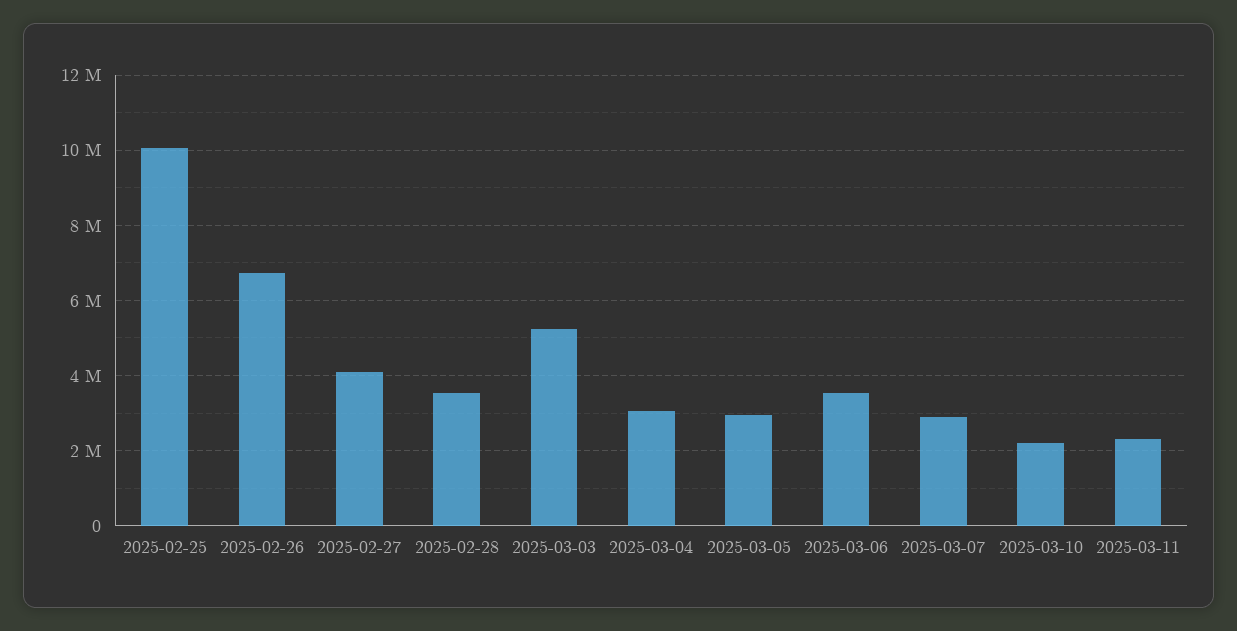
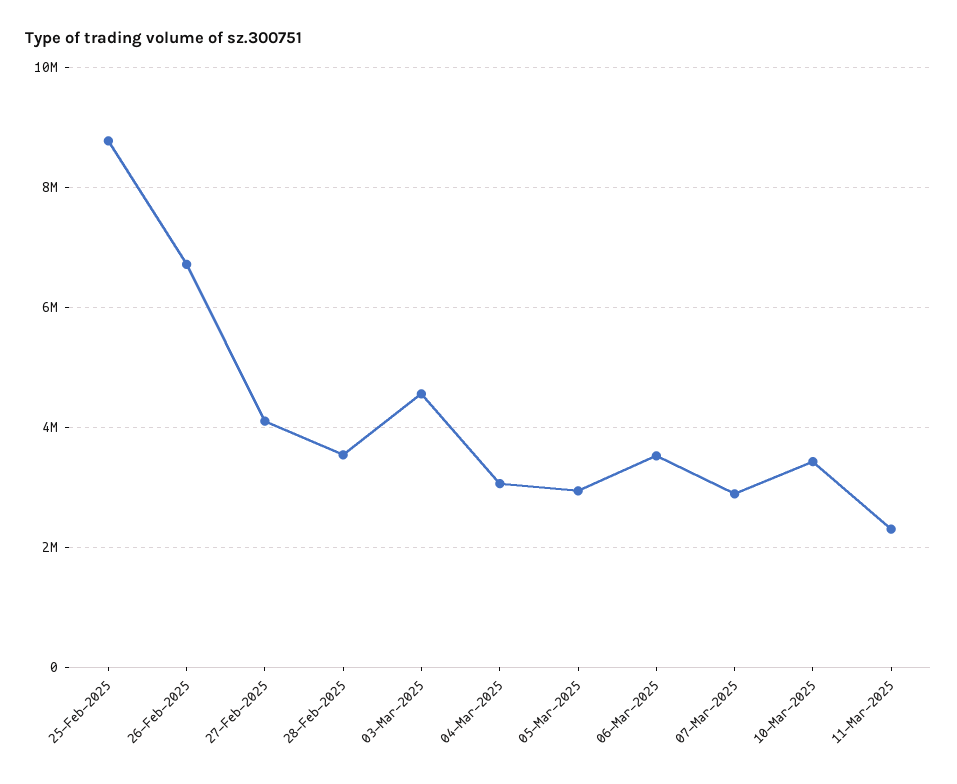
  {
-   "2025-02-25": 10000000,
+   "2025-02-25": 8800000,
    "2025-02-26": 6800000,
    "2025-02-27": 4200000,
    "2025-02-28": 3600000,
-   "2025-03-03": 5200000,
+   "2025-03-03": 4600000,
    "2025-03-04": 3000000,
    "2025-03-05": 3000000,
    "2025-03-06": 3600000,
    "2025-03-07": 2800000,
-   "2025-03-10": 2200000,
+   "2025-03-10": 3400000,
    "2025-03-11": 2200000
  }

